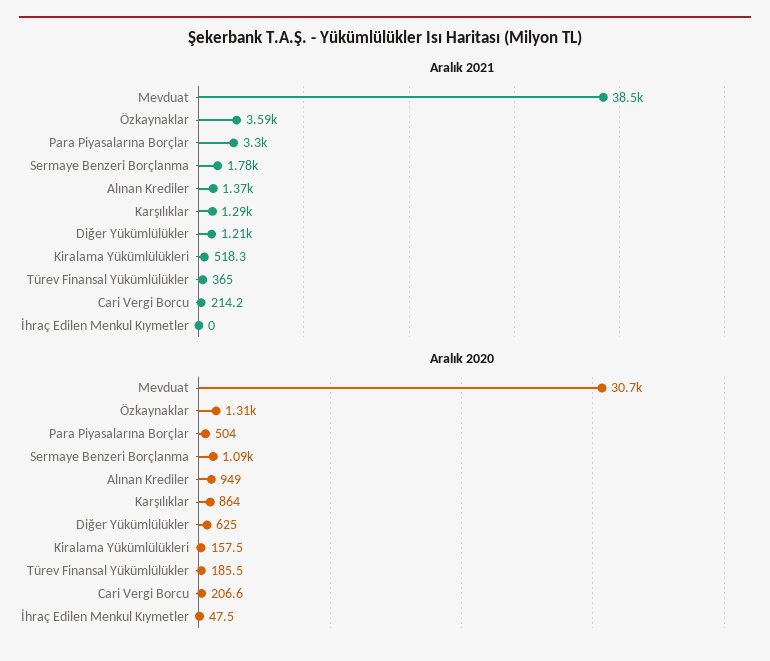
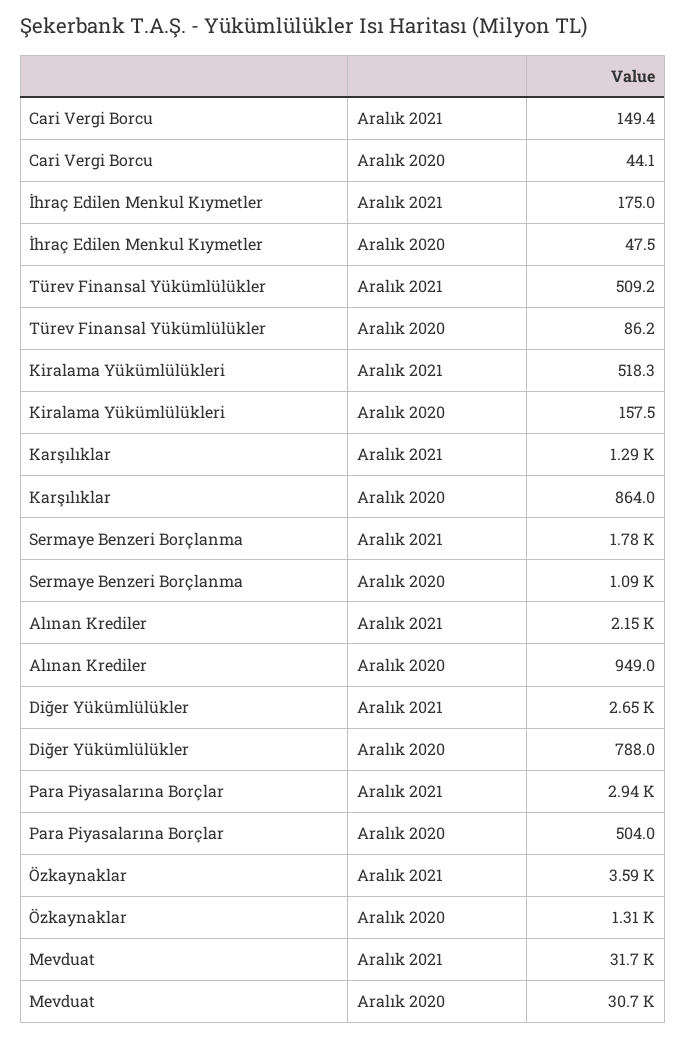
  {
    "Aralık 2021": {
-     "Mevduat": 38500,
+     "Mevduat": 31700,
      "Özkaynaklar": 3590,
-     "Para Piyasalarına Borçlar": 3300,
+     "Para Piyasalarına Borçlar": 2940,
      "Sermaye Benzeri Borçlanma": 1780,
-     "Alınan Krediler": 1370,
+     "Alınan Krediler": 2150,
      "Karşılıklar": 1290,
-     "Diğer Yükümlülükler": 1210,
+     "Diğer Yükümlülükler": 2650,
      "Kiralama Yükümlülükleri": 518.3,
-     "Türev Finansal Yükümlülükler": 365,
+     "Türev Finansal Yükümlülükler": 509.2,
-     "Cari Vergi Borcu": 214.2,
+     "Cari Vergi Borcu": 149.4,
-     "İhraç Edilen Menkul Kıymetler": 0
+     "İhraç Edilen Menkul Kıymetler": 175
    },
    "Aralık 2020": {
      "Mevduat": 30700,
      "Özkaynaklar": 1310,
      "Para Piyasalarına Borçlar": 504,
      "Sermaye Benzeri Borçlanma": 1090,
      "Alınan Krediler": 949,
      "Karşılıklar": 864,
-     "Diğer Yükümlülükler": 625,
+     "Diğer Yükümlülükler": 788,
      "Kiralama Yükümlülükleri": 157.5,
-     "Türev Finansal Yükümlülükler": 185.5,
+     "Türev Finansal Yükümlülükler": 86.2,
-     "Cari Vergi Borcu": 206.6,
+     "Cari Vergi Borcu": 44.1,
      "İhraç Edilen Menkul Kıymetler": 47.5
    }
  }

